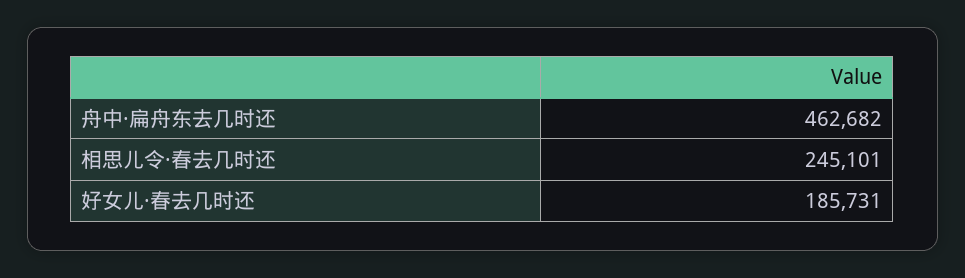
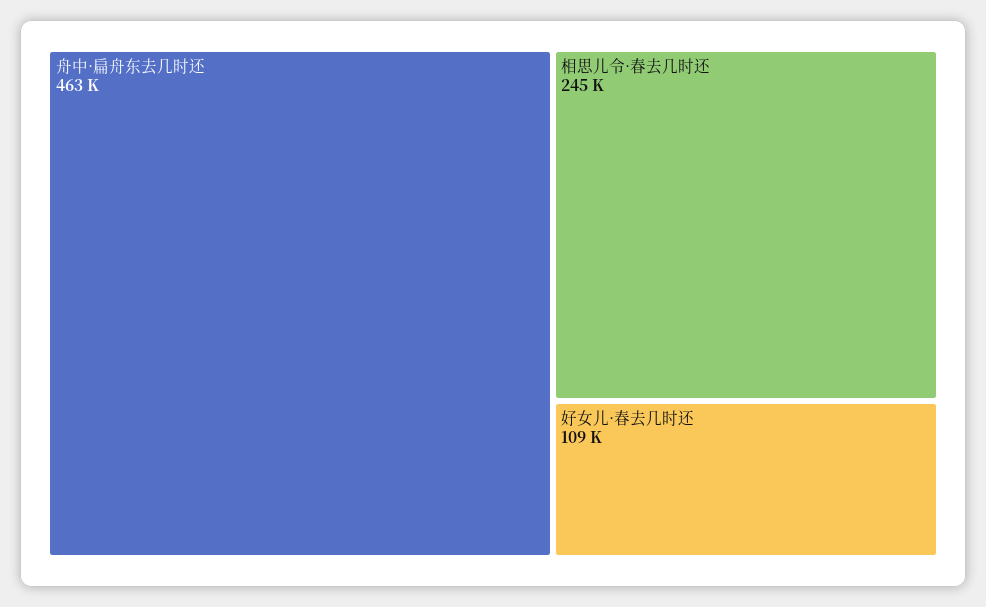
  {
    "舟中·扁舟东去几时还": 462682,
    "相思儿令·春去几时还": 245101,
-   "好女儿·春去几时还": 185731
+   "好女儿·春去几时还": 109000
  }

